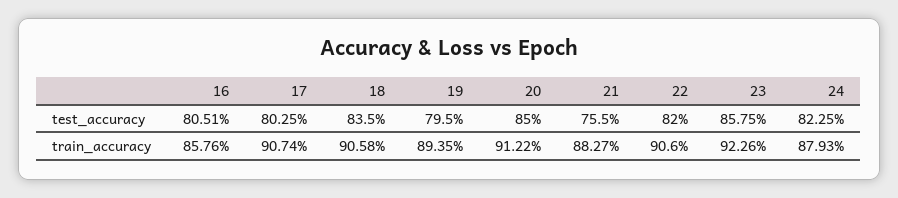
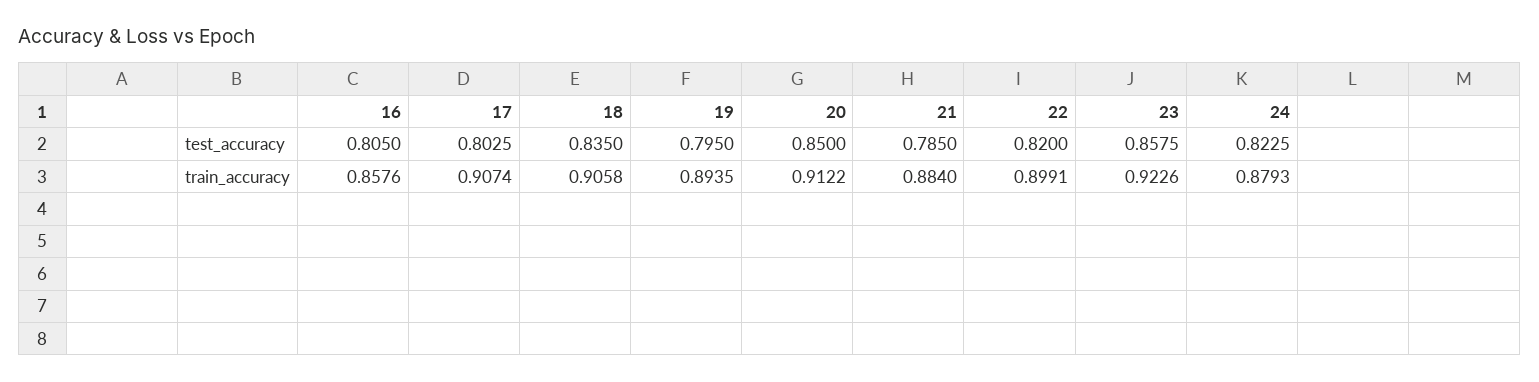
  {
    "16": {
-     "test_accuracy": 0.8051,
+     "test_accuracy": 0.805,
      "train_accuracy": 0.8576
    },
    "17": {
      "test_accuracy": 0.8025,
      "train_accuracy": 0.9074
    },
    "18": {
      "test_accuracy": 0.835,
      "train_accuracy": 0.9058
    },
    "19": {
      "test_accuracy": 0.795,
      "train_accuracy": 0.8935
    },
    "20": {
      "test_accuracy": 0.85,
      "train_accuracy": 0.9122
    },
    "21": {
-     "test_accuracy": 0.755,
+     "test_accuracy": 0.785,
-     "train_accuracy": 0.8827
+     "train_accuracy": 0.884
    },
    "22": {
      "test_accuracy": 0.82,
-     "train_accuracy": 0.906
+     "train_accuracy": 0.8991
    },
    "23": {
      "test_accuracy": 0.8575,
      "train_accuracy": 0.9226
    },
    "24": {
      "test_accuracy": 0.8225,
      "train_accuracy": 0.8793
    }
  }

